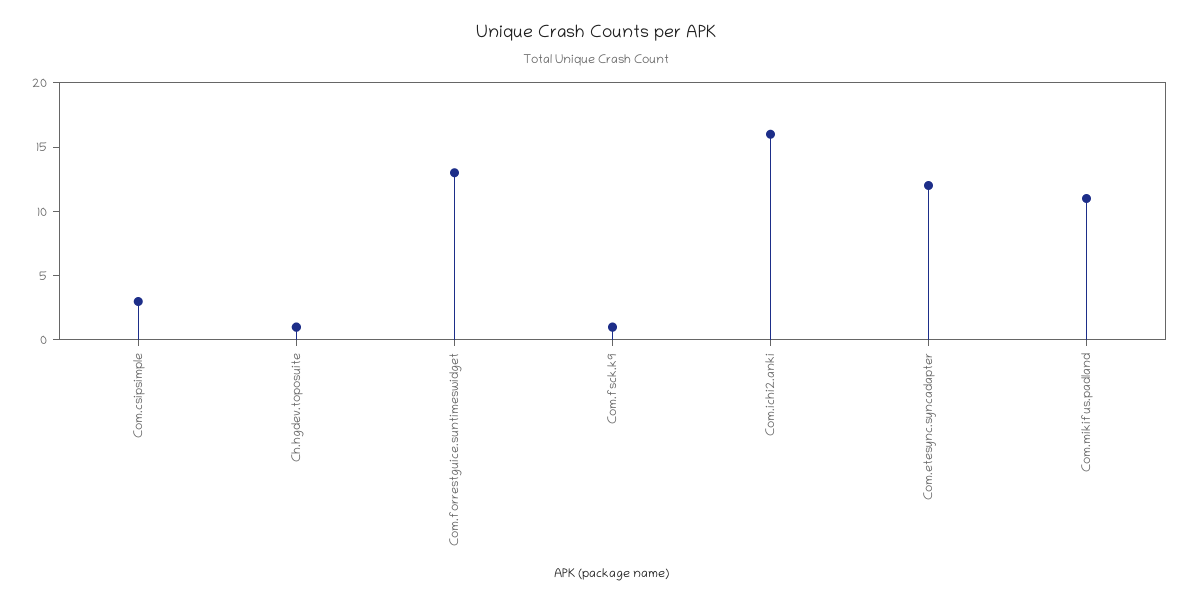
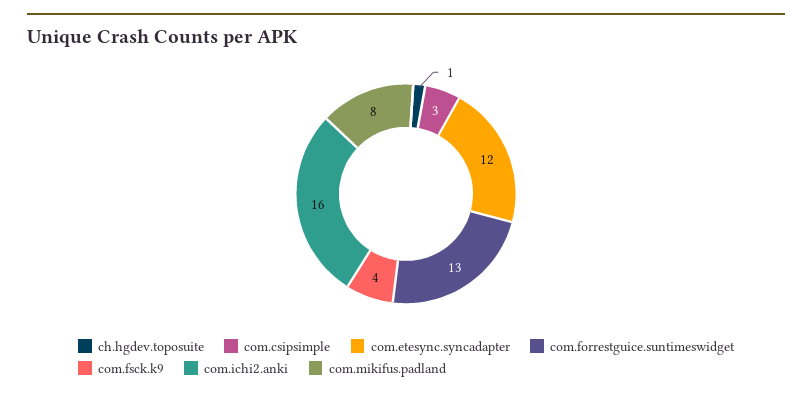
  {
    "Com.csipsimple": 3,
    "Ch.hgdev.toposuite": 1,
    "Com.forrestguice.suntimeswidget": 13,
-   "Com.fsck.k9": 1,
+   "Com.fsck.k9": 4,
    "Com.ichi2.anki": 16,
    "Com.etesync.syncadapter": 12,
-   "Com.mikifus.padland": 11
+   "Com.mikifus.padland": 8
  }

